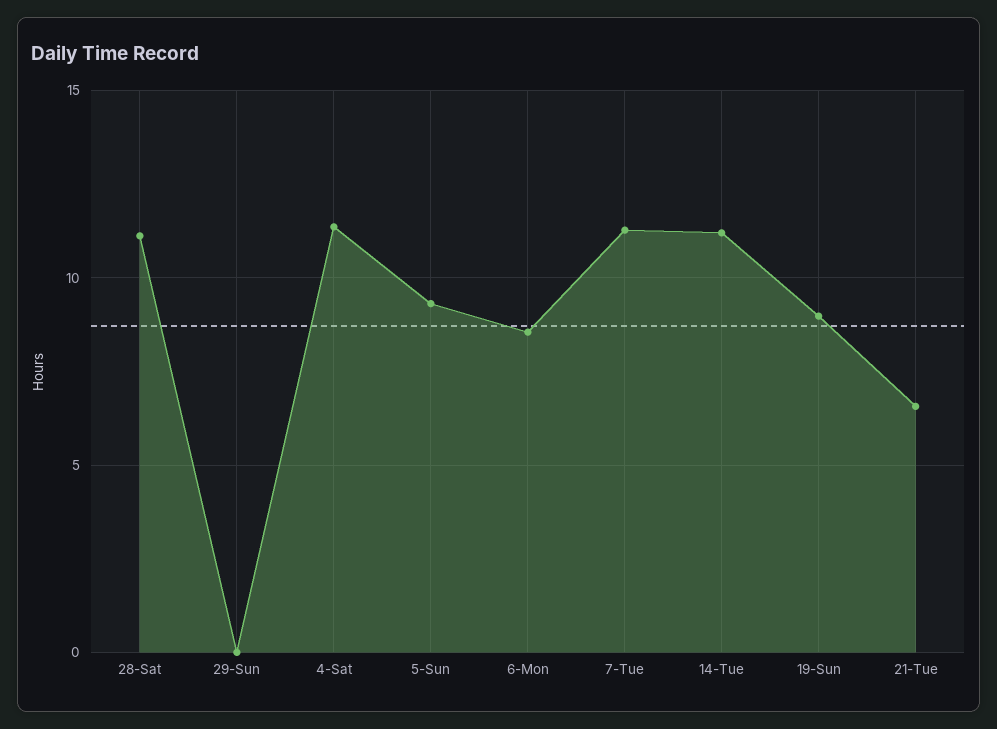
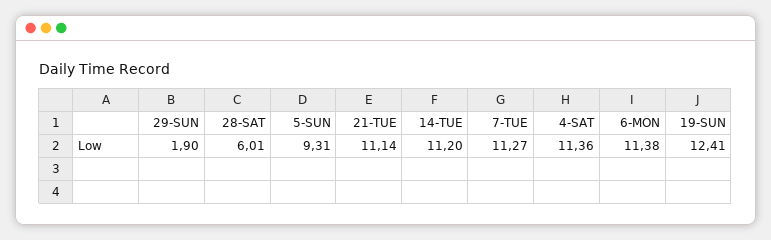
  {
-   "28-Sat": 11,
+   "28-Sat": 6.01,
-   "29-Sun": 0,
+   "29-Sun": 1.9,
    "4-Sat": 11.36,
    "5-Sun": 9.31,
-   "6-Mon": 8.5,
+   "6-Mon": 11.38,
    "7-Tue": 11.27,
    "14-Tue": 11.2,
-   "19-Sun": 9,
+   "19-Sun": 12.41,
-   "21-Tue": 6.5
+   "21-Tue": 11.14
  }

